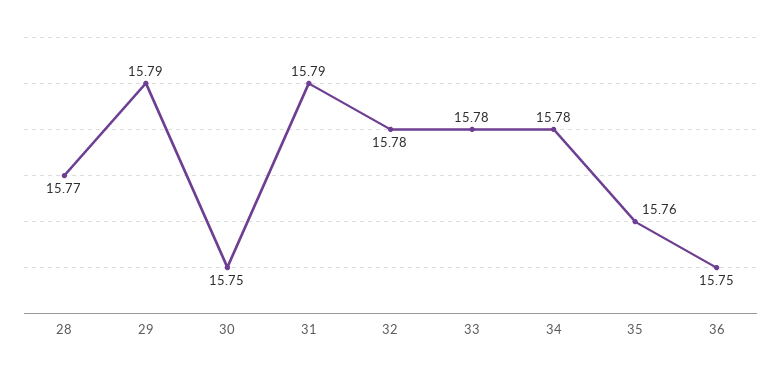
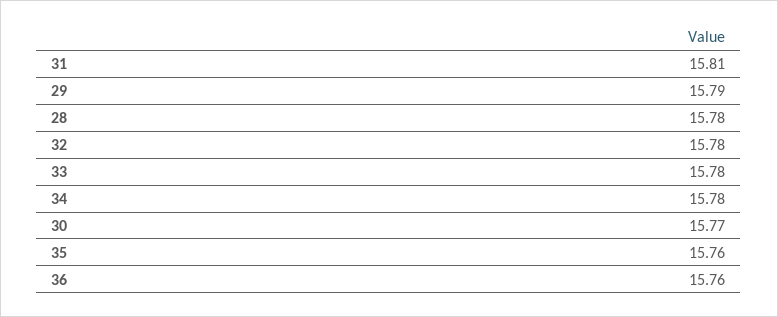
  {
-   "28": 15.77,
+   "28": 15.78,
    "29": 15.79,
-   "30": 15.75,
+   "30": 15.77,
-   "31": 15.79,
+   "31": 15.81,
    "32": 15.78,
    "33": 15.78,
    "34": 15.78,
    "35": 15.76,
-   "36": 15.75
+   "36": 15.76
  }

